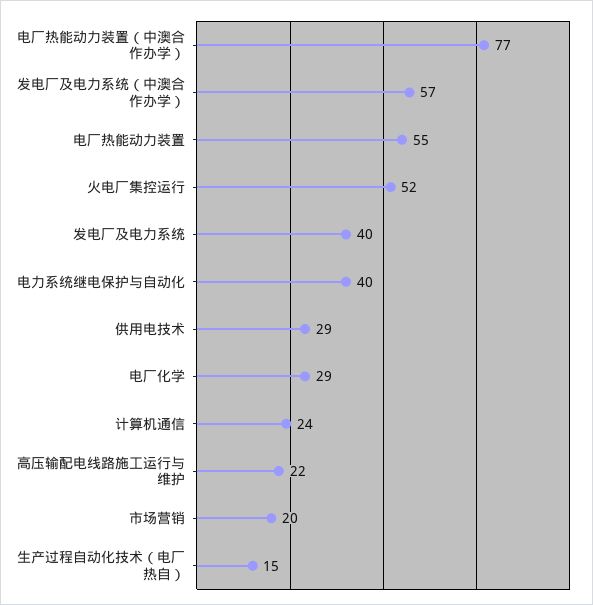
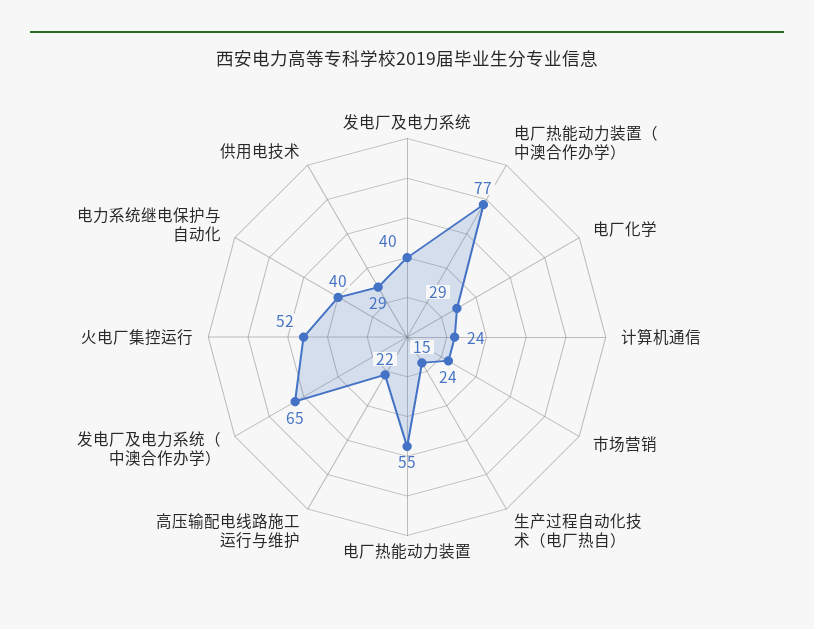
  {
    "电厂热能动力装置（中澳合作办学）": 77,
-   "发电厂及电力系统（中澳合作办学）": 57,
+   "发电厂及电力系统（中澳合作办学）": 65,
    "电厂热能动力装置": 55,
    "火电厂集控运行": 52,
    "发电厂及电力系统": 40,
    "电力系统继电保护与自动化": 40,
    "供用电技术": 29,
    "电厂化学": 29,
    "计算机通信": 24,
    "高压输配电线路施工运行与维护": 22,
-   "市场营销": 20,
+   "市场营销": 24,
    "生产过程自动化技术（电厂热自）": 15
  }

